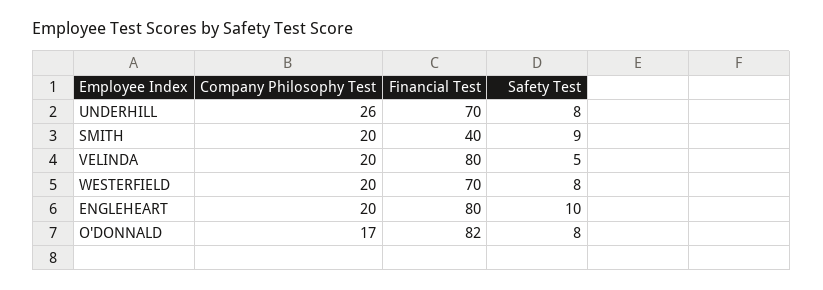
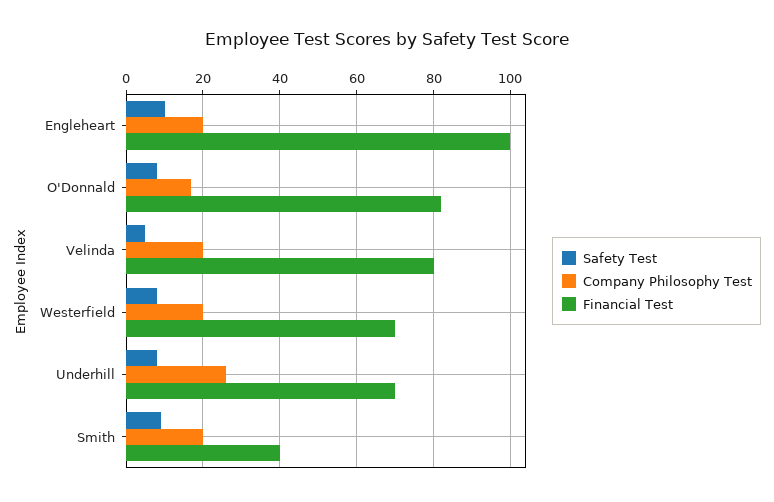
  {
    "Company Philosophy Test": {
      "UNDERHILL": 26,
      "SMITH": 20,
      "VELINDA": 20,
      "WESTERFIELD": 20,
      "ENGLEHEART": 20,
      "O'DONNALD": 17
    },
    "Financial Test": {
      "UNDERHILL": 70,
      "SMITH": 40,
      "VELINDA": 80,
      "WESTERFIELD": 70,
-     "ENGLEHEART": 80,
+     "ENGLEHEART": 100,
      "O'DONNALD": 82
    },
    "Safety Test": {
      "UNDERHILL": 8,
      "SMITH": 9,
      "VELINDA": 5,
      "WESTERFIELD": 8,
      "ENGLEHEART": 10,
      "O'DONNALD": 8
    }
  }

